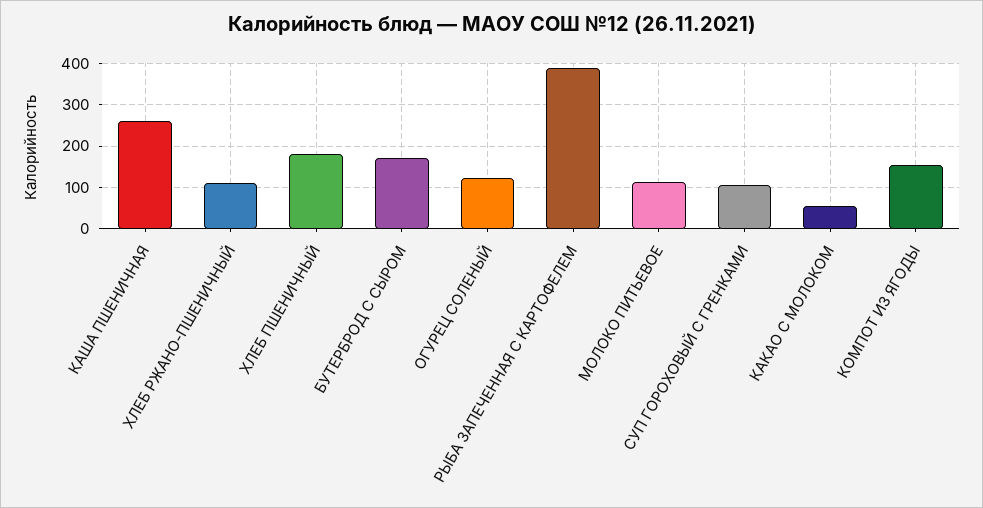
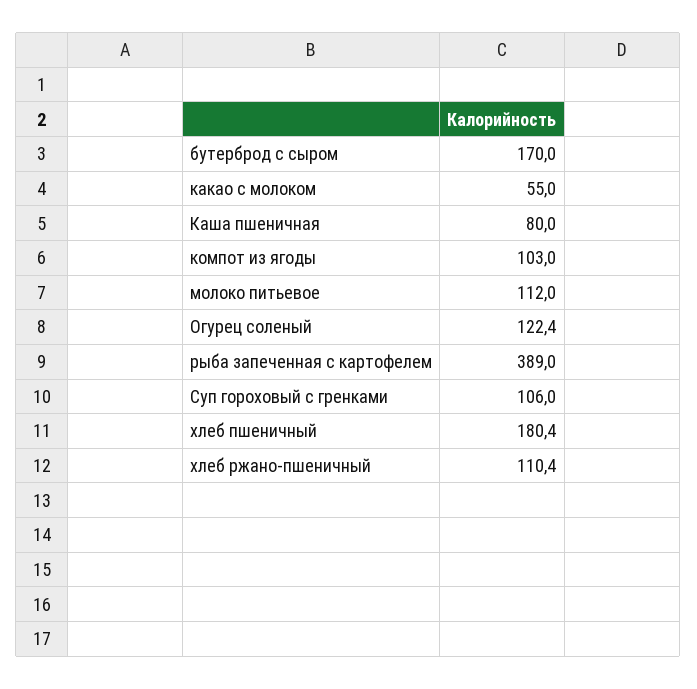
  {
-   "КАША ПШЕНИЧНАЯ": 260,
+   "КАША ПШЕНИЧНАЯ": 80,
    "ХЛЕБ РЖАНО-ПШЕНИЧНЫЙ": 110.4,
    "ХЛЕБ ПШЕНИЧНЫЙ": 180.4,
    "БУТЕРБРОД С СЫРОМ": 170,
    "ОГУРЕЦ СОЛЕНЫЙ": 122.4,
    "РЫБА ЗАПЕЧЕННАЯ С КАРТОФЕЛЕМ": 389,
    "МОЛОКО ПИТЬЕВОЕ": 112,
    "СУП ГОРОХОВЫЙ С ГРЕНКАМИ": 106,
    "КАКАО С МОЛОКОМ": 55,
-   "КОМПОТ ИЗ ЯГОДЫ": 160
+   "КОМПОТ ИЗ ЯГОДЫ": 103
  }

